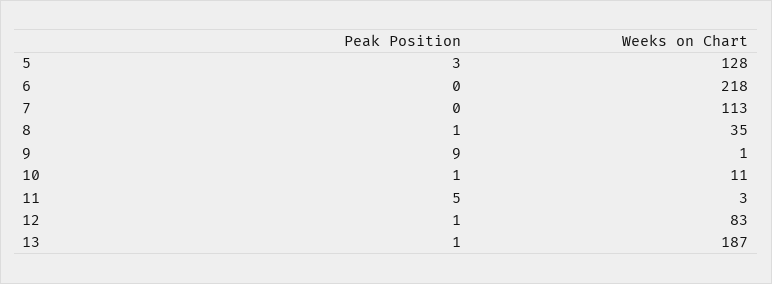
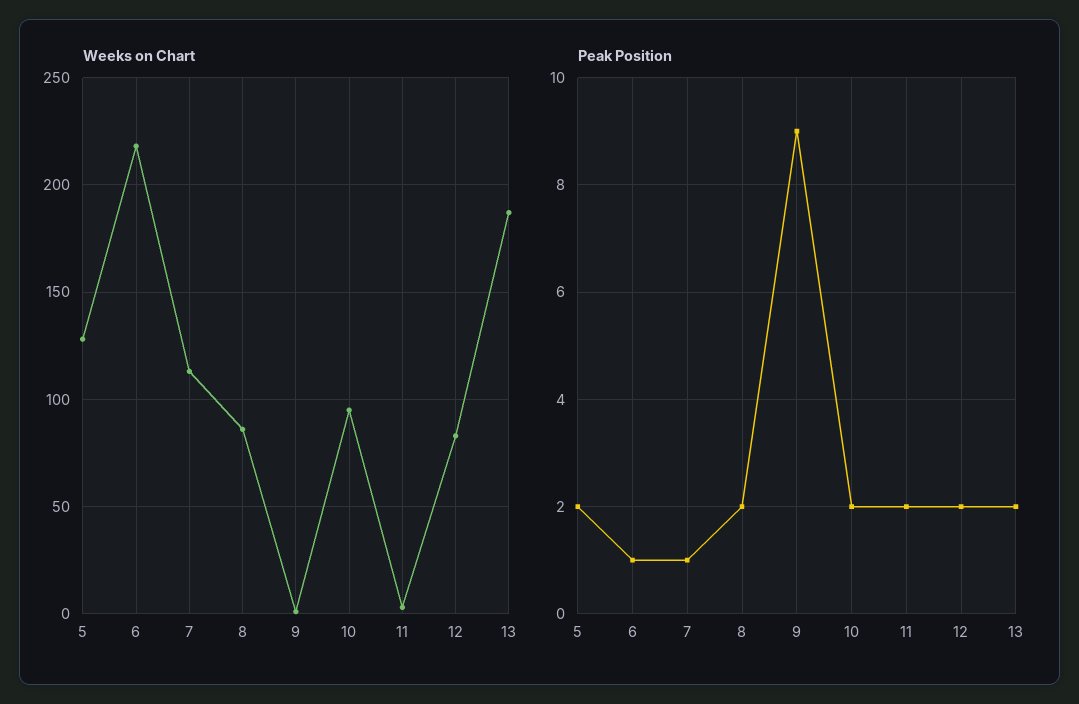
  {
    "Peak Position": {
-     "5": 3,
+     "5": 2,
-     "6": 0,
+     "6": 1,
-     "7": 0,
+     "7": 1,
-     "8": 1,
+     "8": 2,
      "9": 9,
-     "10": 1,
+     "10": 2,
-     "11": 5,
+     "11": 2,
-     "12": 1,
+     "12": 2,
-     "13": 1
+     "13": 2
    },
    "Weeks on Chart": {
      "5": 128,
      "6": 218,
      "7": 113,
-     "8": 35,
+     "8": 85,
      "9": 1,
-     "10": 11,
+     "10": 95,
      "11": 3,
      "12": 83,
      "13": 187
    }
  }

